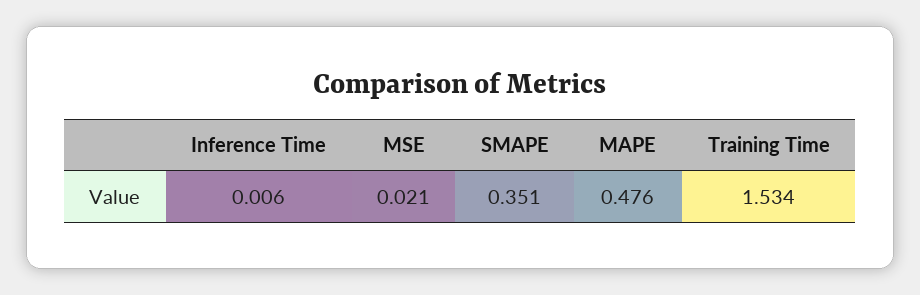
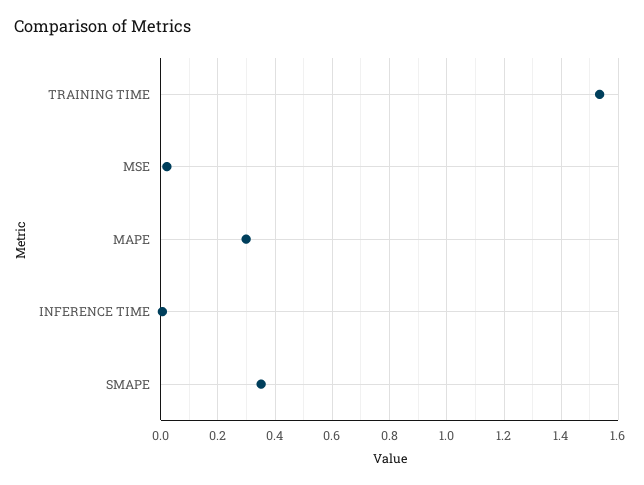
  {
    "Inference Time": 0.006,
    "MSE": 0.021,
    "SMAPE": 0.351,
-   "MAPE": 0.476,
+   "MAPE": 0.3,
    "Training Time": 1.534
  }

